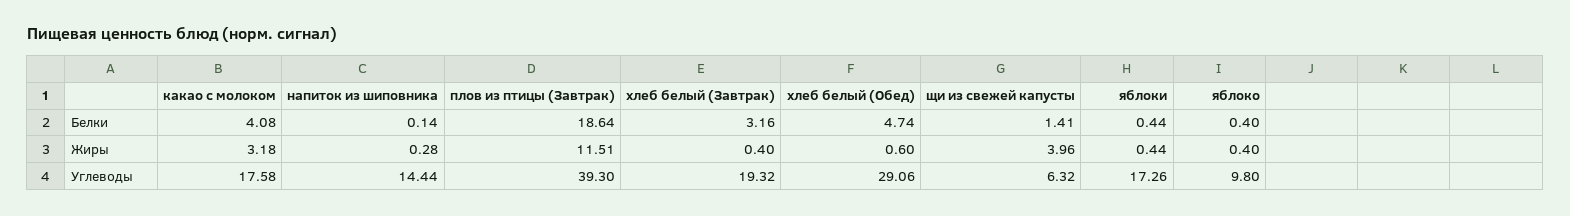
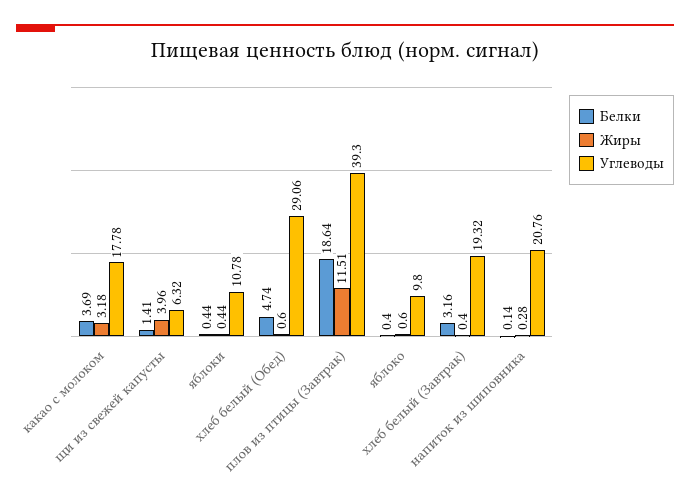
  {
    "Белки": {
-     "какао с молоком": 4.08,
+     "какао с молоком": 3.69,
      "напиток из шиповника": 0.14,
      "плов из птицы (Завтрак)": 18.64,
      "хлеб белый (Завтрак)": 3.16,
      "хлеб белый (Обед)": 4.74,
      "щи из свежей капусты": 1.41,
      "яблоки": 0.44,
      "яблоко": 0.4
    },
    "Жиры": {
      "какао с молоком": 3.18,
      "напиток из шиповника": 0.28,
      "плов из птицы (Завтрак)": 11.51,
      "хлеб белый (Завтрак)": 0.4,
      "хлеб белый (Обед)": 0.6,
      "щи из свежей капусты": 3.96,
      "яблоки": 0.44,
-     "яблоко": 0.4
+     "яблоко": 0.6
    },
    "Углеводы": {
-     "какао с молоком": 17.58,
+     "какао с молоком": 17.78,
-     "напиток из шиповника": 14.44,
+     "напиток из шиповника": 20.76,
      "плов из птицы (Завтрак)": 39.3,
      "хлеб белый (Завтрак)": 19.32,
      "хлеб белый (Обед)": 29.06,
      "щи из свежей капусты": 6.32,
-     "яблоки": 17.26,
+     "яблоки": 10.78,
      "яблоко": 9.8
    }
  }

